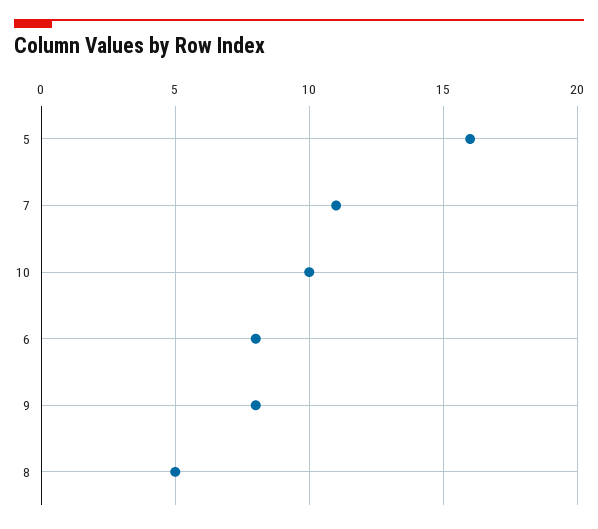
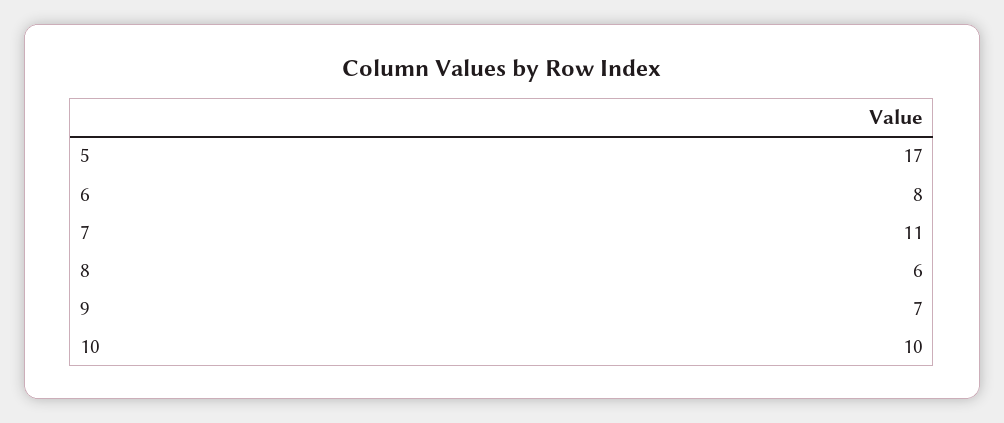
  {
-   "5": 16,
+   "5": 17,
    "7": 11,
    "10": 10,
    "6": 8,
-   "9": 8,
+   "9": 7,
-   "8": 5
+   "8": 6
  }

